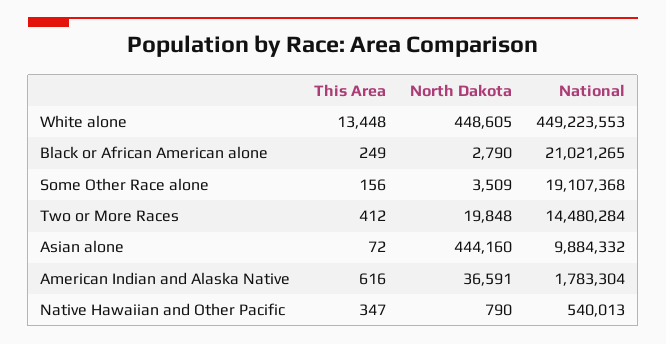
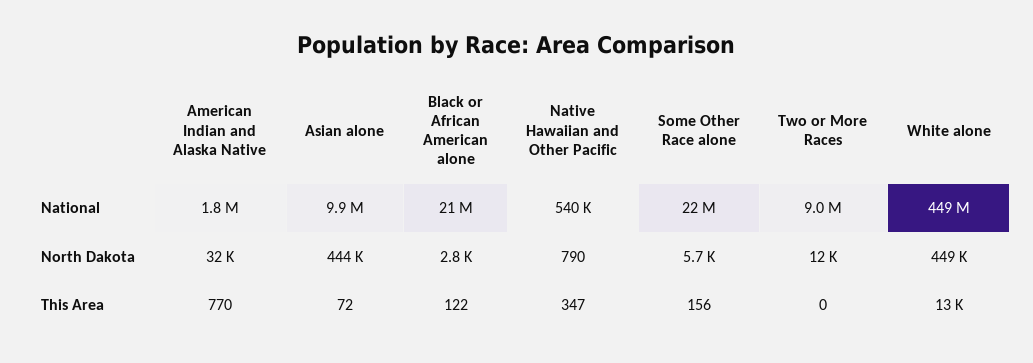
  {
    "This Area": {
      "White alone": 13448,
-     "Black or African American alone": 249,
+     "Black or African American alone": 122,
      "Some Other Race alone": 156,
-     "Two or More Races": 412,
+     "Two or More Races": 0,
      "Asian alone": 72,
-     "American Indian and Alaska Native": 616,
+     "American Indian and Alaska Native": 770,
      "Native Hawaiian and Other Pacific": 347
    },
    "North Dakota": {
      "White alone": 448605,
      "Black or African American alone": 2790,
-     "Some Other Race alone": 3509,
+     "Some Other Race alone": 5700,
-     "Two or More Races": 19848,
+     "Two or More Races": 12000,
      "Asian alone": 444160,
-     "American Indian and Alaska Native": 36591,
+     "American Indian and Alaska Native": 32000,
      "Native Hawaiian and Other Pacific": 790
    },
    "National": {
      "White alone": 449223553,
      "Black or African American alone": 21021265,
-     "Some Other Race alone": 19107368,
+     "Some Other Race alone": 22000000,
-     "Two or More Races": 14480284,
+     "Two or More Races": 9000000,
      "Asian alone": 9884332,
      "American Indian and Alaska Native": 1783304,
      "Native Hawaiian and Other Pacific": 540013
    }
  }

